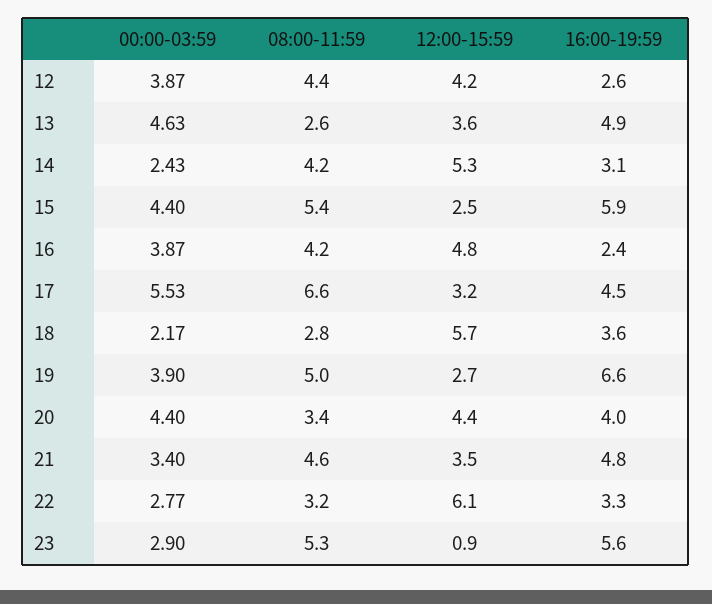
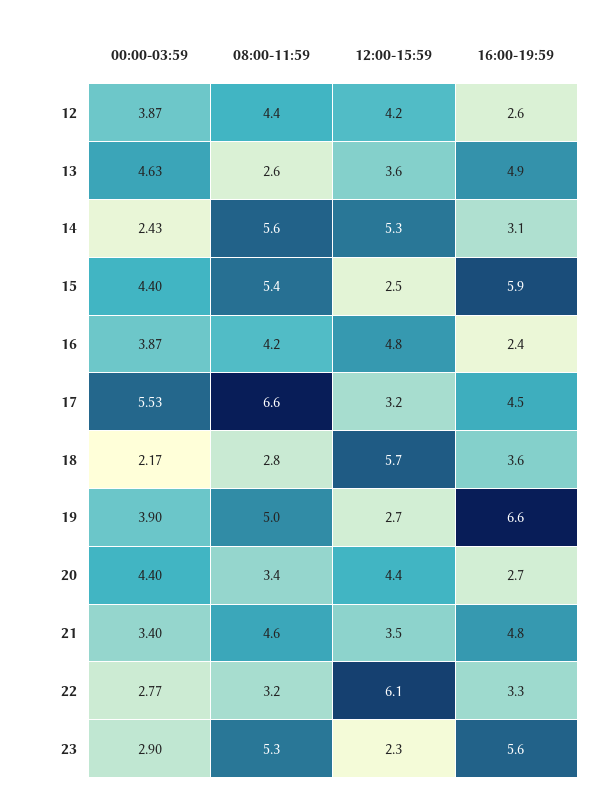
  {
    "00:00-03:59": {
      "12": 3.87,
      "13": 4.63,
      "14": 2.43,
      "15": 4.4,
      "16": 3.87,
      "17": 5.53,
      "18": 2.17,
      "19": 3.9,
      "20": 4.4,
      "21": 3.4,
      "22": 2.77,
      "23": 2.9
    },
    "08:00-11:59": {
      "12": 4.4,
      "13": 2.6,
-     "14": 4.2,
+     "14": 5.6,
      "15": 5.4,
      "16": 4.2,
      "17": 6.6,
      "18": 2.8,
      "19": 5,
      "20": 3.4,
      "21": 4.6,
      "22": 3.2,
      "23": 5.3
    },
    "12:00-15:59": {
      "12": 4.2,
      "13": 3.6,
      "14": 5.3,
      "15": 2.5,
      "16": 4.8,
      "17": 3.2,
      "18": 5.7,
      "19": 2.7,
      "20": 4.4,
      "21": 3.5,
      "22": 6.1,
-     "23": 0.9
+     "23": 2.3
    },
    "16:00-19:59": {
      "12": 2.6,
      "13": 4.9,
      "14": 3.1,
      "15": 5.9,
      "16": 2.4,
      "17": 4.5,
      "18": 3.6,
      "19": 6.6,
-     "20": 4,
+     "20": 2.7,
      "21": 4.8,
      "22": 3.3,
      "23": 5.6
    }
  }

